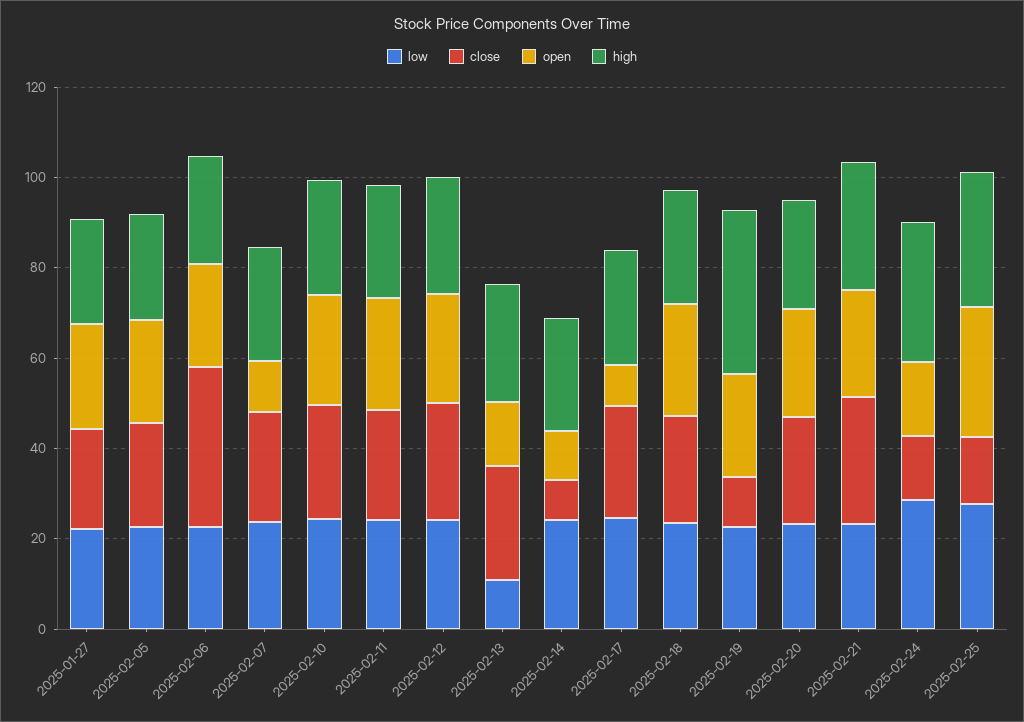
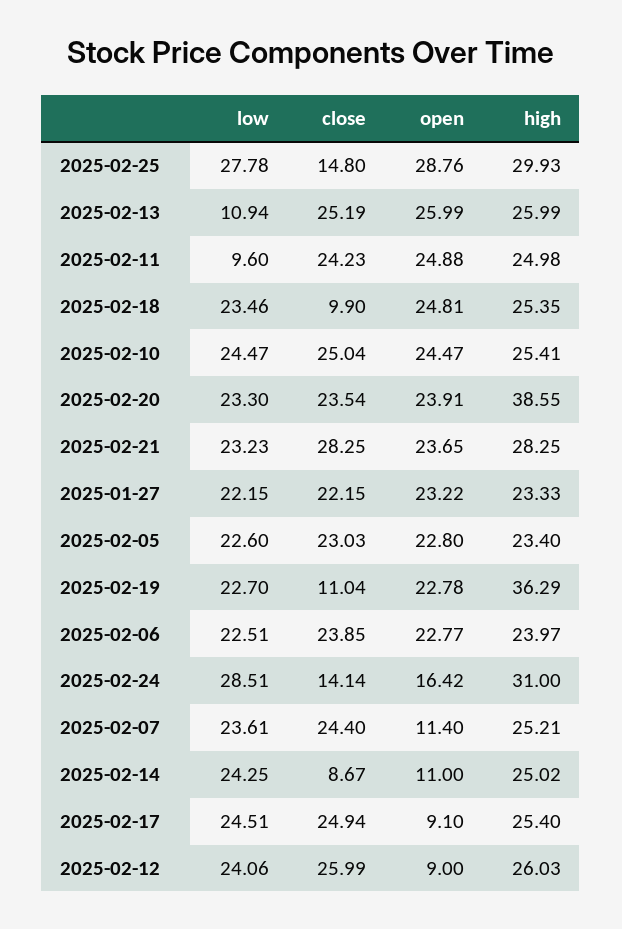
  {
    "low": {
      "2025-01-27": 22.15,
      "2025-02-05": 22.6,
      "2025-02-06": 22.51,
      "2025-02-07": 23.61,
      "2025-02-10": 24.47,
-     "2025-02-11": 25,
+     "2025-02-11": 9.6,
      "2025-02-12": 24.06,
      "2025-02-13": 10.94,
      "2025-02-14": 24.25,
      "2025-02-17": 24.51,
      "2025-02-18": 23.46,
      "2025-02-19": 22.7,
      "2025-02-20": 23.3,
      "2025-02-21": 23.23,
      "2025-02-24": 28.51,
      "2025-02-25": 27.78
    },
    "close": {
      "2025-01-27": 22.15,
      "2025-02-05": 23.03,
-     "2025-02-06": 35,
+     "2025-02-06": 23.85,
      "2025-02-07": 24.4,
      "2025-02-10": 25.04,
      "2025-02-11": 24.23,
      "2025-02-12": 25.99,
      "2025-02-13": 25.19,
      "2025-02-14": 8.67,
      "2025-02-17": 24.94,
-     "2025-02-18": 25,
+     "2025-02-18": 9.9,
      "2025-02-19": 11.04,
      "2025-02-20": 23.54,
      "2025-02-21": 28.25,
      "2025-02-24": 14.14,
      "2025-02-25": 14.8
    },
    "open": {
      "2025-01-27": 23.22,
      "2025-02-05": 22.8,
      "2025-02-06": 22.77,
      "2025-02-07": 11.4,
      "2025-02-10": 24.47,
      "2025-02-11": 24.88,
-     "2025-02-12": 25,
+     "2025-02-12": 9,
-     "2025-02-13": 15,
+     "2025-02-13": 25.99,
      "2025-02-14": 11,
      "2025-02-17": 9.1,
      "2025-02-18": 24.81,
      "2025-02-19": 22.78,
      "2025-02-20": 23.91,
      "2025-02-21": 23.65,
      "2025-02-24": 16.42,
      "2025-02-25": 28.76
    },
    "high": {
      "2025-01-27": 23.33,
      "2025-02-05": 23.4,
      "2025-02-06": 23.97,
      "2025-02-07": 25.21,
      "2025-02-10": 25.41,
      "2025-02-11": 24.98,
      "2025-02-12": 26.03,
      "2025-02-13": 25.99,
      "2025-02-14": 25.02,
      "2025-02-17": 25.4,
      "2025-02-18": 25.35,
      "2025-02-19": 36.29,
-     "2025-02-20": 25,
+     "2025-02-20": 38.55,
      "2025-02-21": 28.25,
      "2025-02-24": 31,
      "2025-02-25": 29.93
    }
  }

